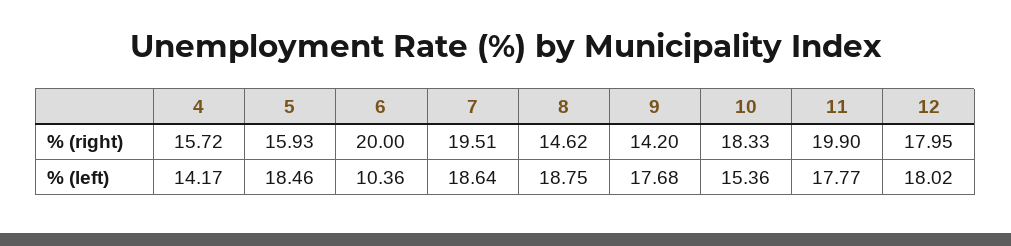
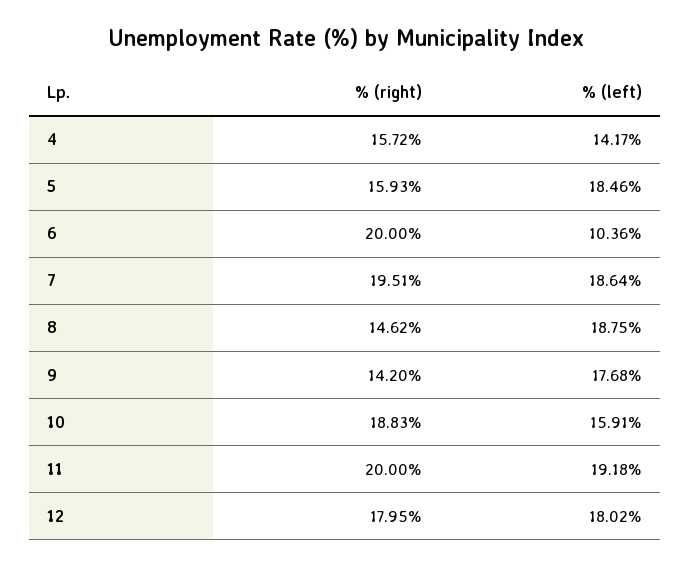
  {
    "4": {
      "% (right)": 15.72,
      "% (left)": 14.17
    },
    "5": {
      "% (right)": 15.93,
      "% (left)": 18.46
    },
    "6": {
      "% (right)": 20,
      "% (left)": 10.36
    },
    "7": {
      "% (right)": 19.51,
      "% (left)": 18.64
    },
    "8": {
      "% (right)": 14.62,
      "% (left)": 18.75
    },
    "9": {
      "% (right)": 14.2,
      "% (left)": 17.68
    },
    "10": {
-     "% (right)": 18.33,
+     "% (right)": 18.83,
-     "% (left)": 15.36
+     "% (left)": 15.91
    },
    "11": {
-     "% (right)": 19.9,
+     "% (right)": 20,
-     "% (left)": 17.77
+     "% (left)": 19.18
    },
    "12": {
      "% (right)": 17.95,
      "% (left)": 18.02
    }
  }

